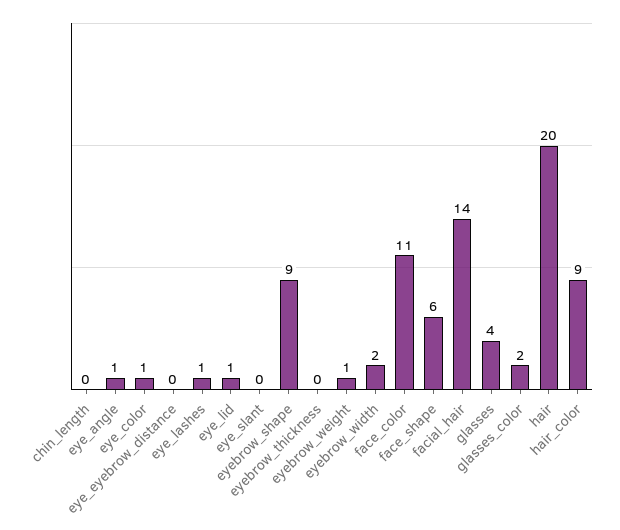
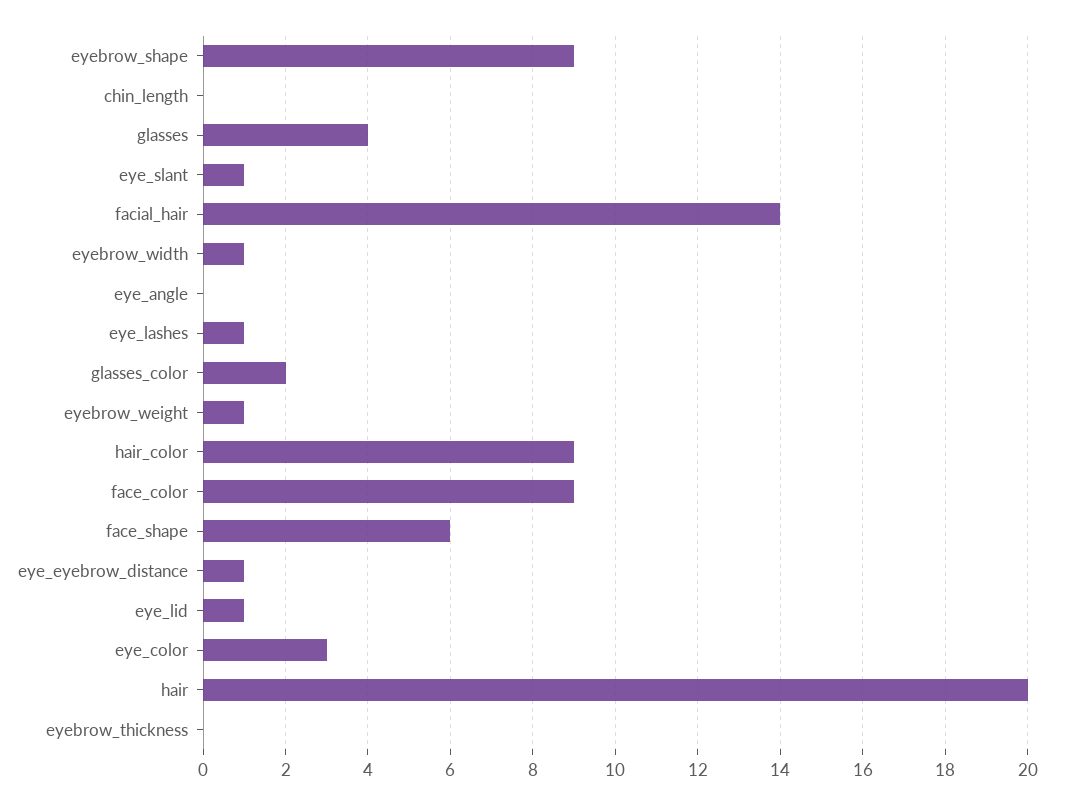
  {
    "chin_length": 0,
-   "eye_angle": 1,
+   "eye_angle": 0,
-   "eye_color": 1,
+   "eye_color": 3,
-   "eye_eyebrow_distance": 0,
+   "eye_eyebrow_distance": 1,
    "eye_lashes": 1,
    "eye_lid": 1,
-   "eye_slant": 0,
+   "eye_slant": 1,
    "eyebrow_shape": 9,
    "eyebrow_thickness": 0,
    "eyebrow_weight": 1,
-   "eyebrow_width": 2,
+   "eyebrow_width": 1,
-   "face_color": 11,
+   "face_color": 9,
    "face_shape": 6,
    "facial_hair": 14,
    "glasses": 4,
    "glasses_color": 2,
    "hair": 20,
    "hair_color": 9
  }

